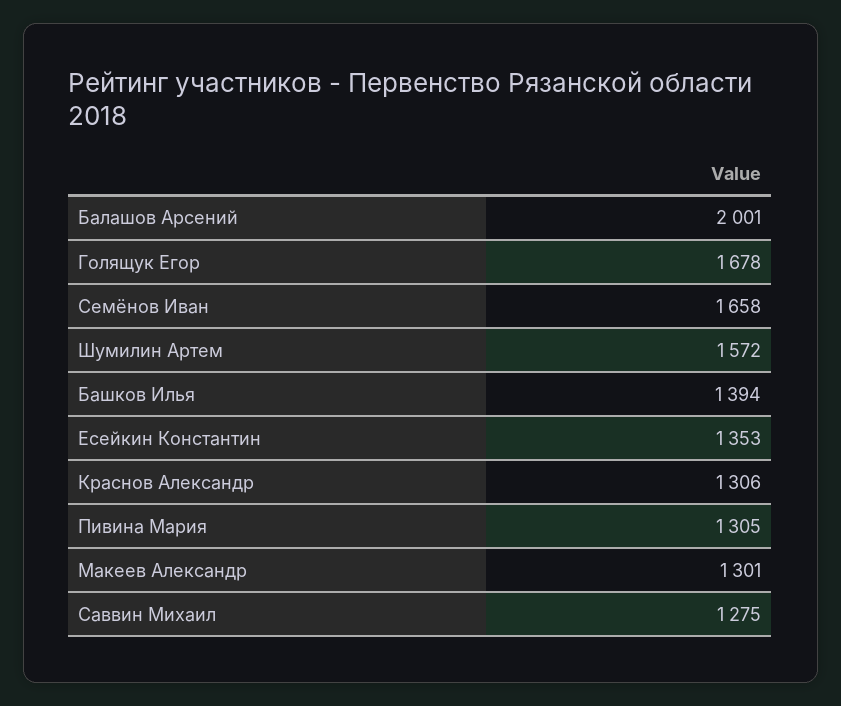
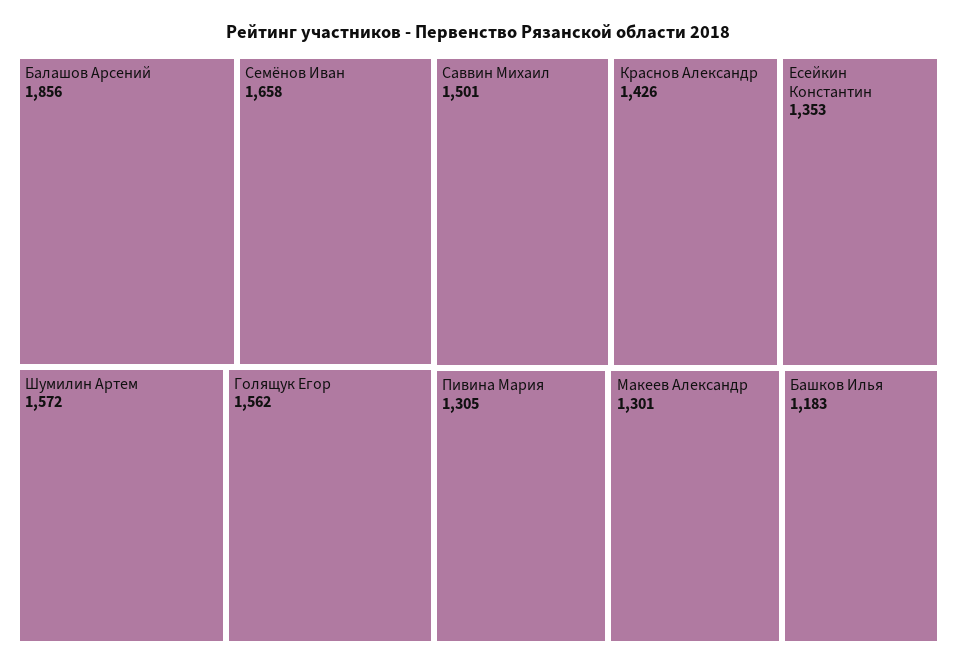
  {
-   "Балашов Арсений": 2001,
+   "Балашов Арсений": 1856,
-   "Голящук Егор": 1678,
+   "Голящук Егор": 1562,
    "Семёнов Иван": 1658,
    "Шумилин Артем": 1572,
-   "Башков Илья": 1394,
+   "Башков Илья": 1183,
    "Есейкин Константин": 1353,
-   "Краснов Александр": 1306,
+   "Краснов Александр": 1426,
    "Пивина Мария": 1305,
    "Макеев Александр": 1301,
-   "Саввин Михаил": 1275
+   "Саввин Михаил": 1501
  }

